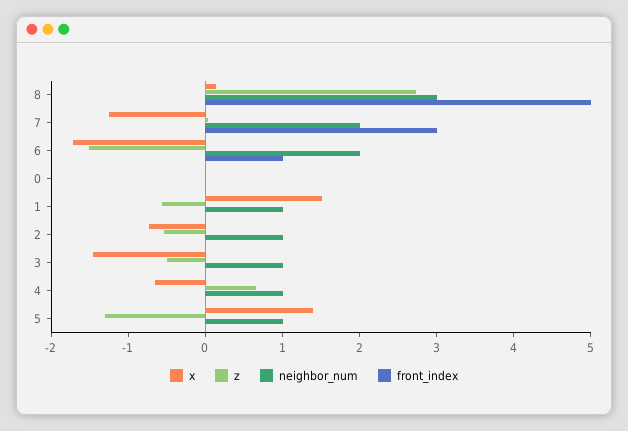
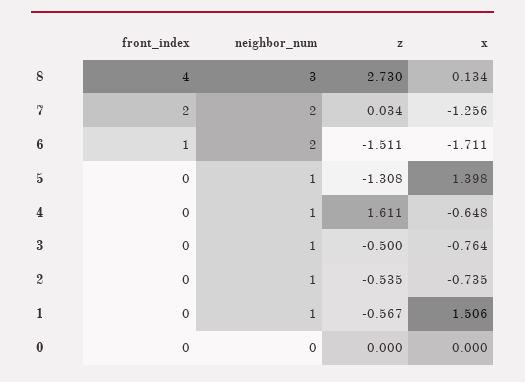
  {
    "x": {
      "8": 0.134,
      "7": -1.256,
      "6": -1.711,
      "0": 0,
      "1": 1.506,
      "2": -0.735,
-     "3": -1.4,
+     "3": -0.764,
      "4": -0.648,
      "5": 1.398
    },
    "z": {
      "8": 2.73,
      "7": 0.034,
      "6": -1.511,
      "0": 0,
      "1": -0.567,
      "2": -0.535,
      "3": -0.5,
-     "4": 0.6,
+     "4": 1.611,
      "5": -1.308
    },
    "neighbor_num": {
      "8": 3,
      "7": 2,
      "6": 2,
      "0": 0,
      "1": 1,
      "2": 1,
      "3": 1,
      "4": 1,
      "5": 1
    },
    "front_index": {
-     "8": 5,
+     "8": 4,
-     "7": 3,
+     "7": 2,
      "6": 1,
      "0": 0,
      "1": 0,
      "2": 0,
      "3": 0,
      "4": 0,
      "5": 0
    }
  }

